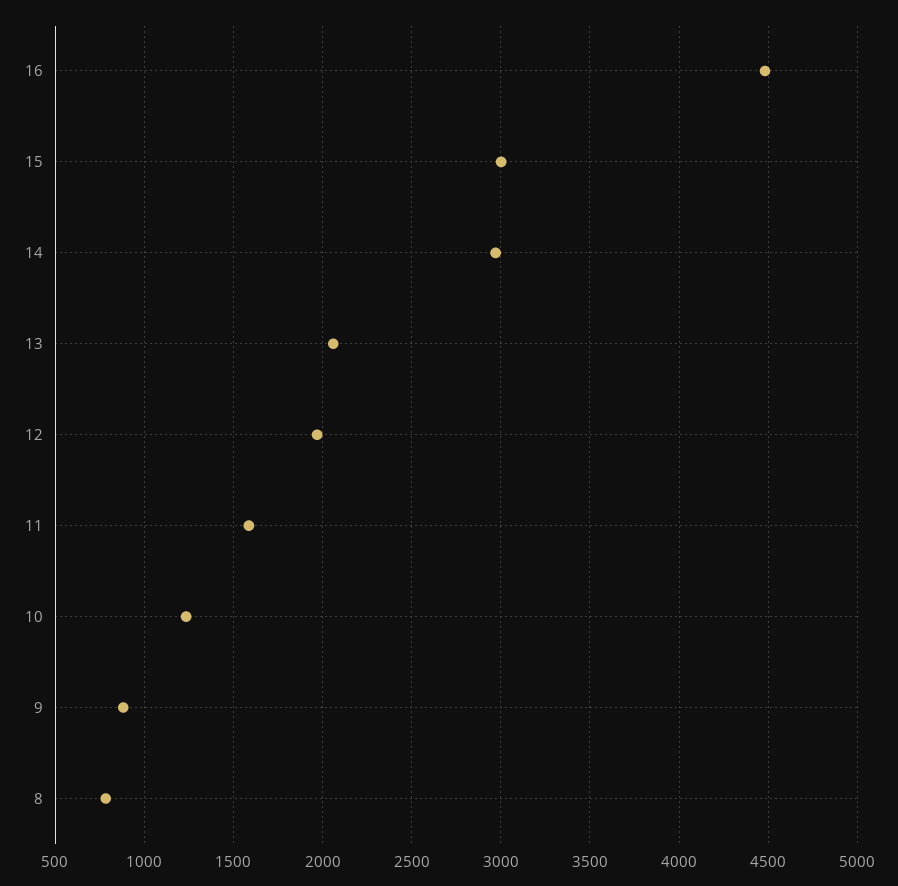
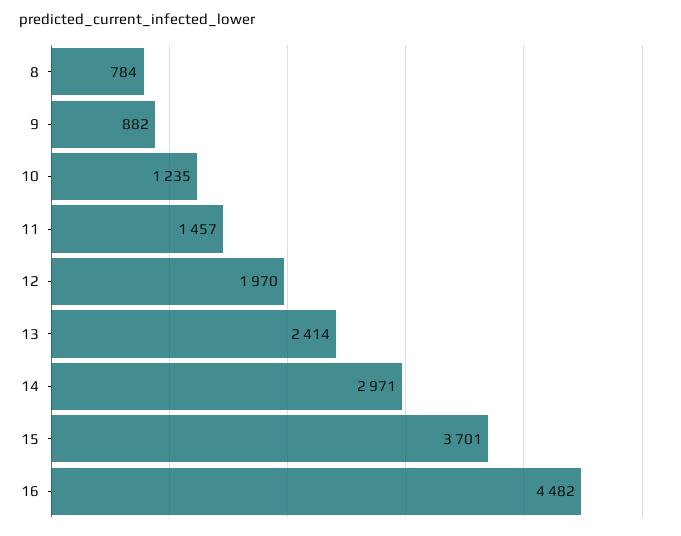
  {
    "16": 4482,
-   "15": 3000,
+   "15": 3701,
    "14": 2971,
-   "13": 2050,
+   "13": 2414,
    "12": 1970,
-   "11": 1600,
+   "11": 1457,
    "10": 1235,
    "9": 882,
    "8": 784
  }

